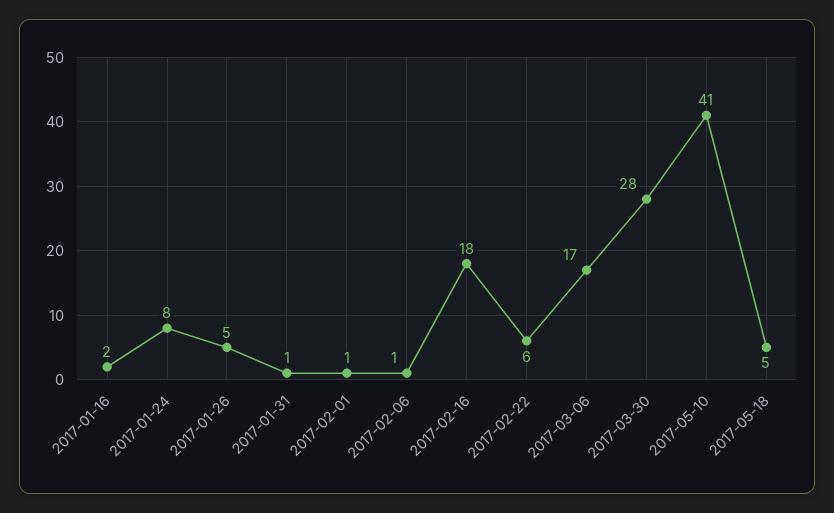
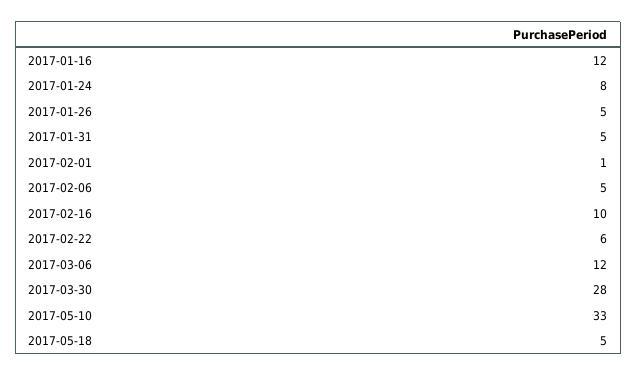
  {
-   "2017-01-16": 2,
+   "2017-01-16": 12,
    "2017-01-24": 8,
    "2017-01-26": 5,
-   "2017-01-31": 1,
+   "2017-01-31": 5,
    "2017-02-01": 1,
-   "2017-02-06": 1,
+   "2017-02-06": 5,
-   "2017-02-16": 18,
+   "2017-02-16": 10,
    "2017-02-22": 6,
-   "2017-03-06": 17,
+   "2017-03-06": 12,
    "2017-03-30": 28,
-   "2017-05-10": 41,
+   "2017-05-10": 33,
    "2017-05-18": 5
  }

